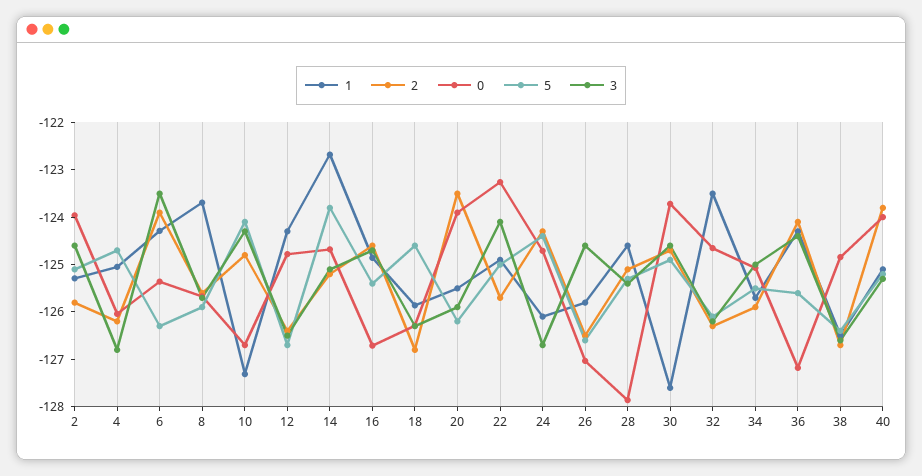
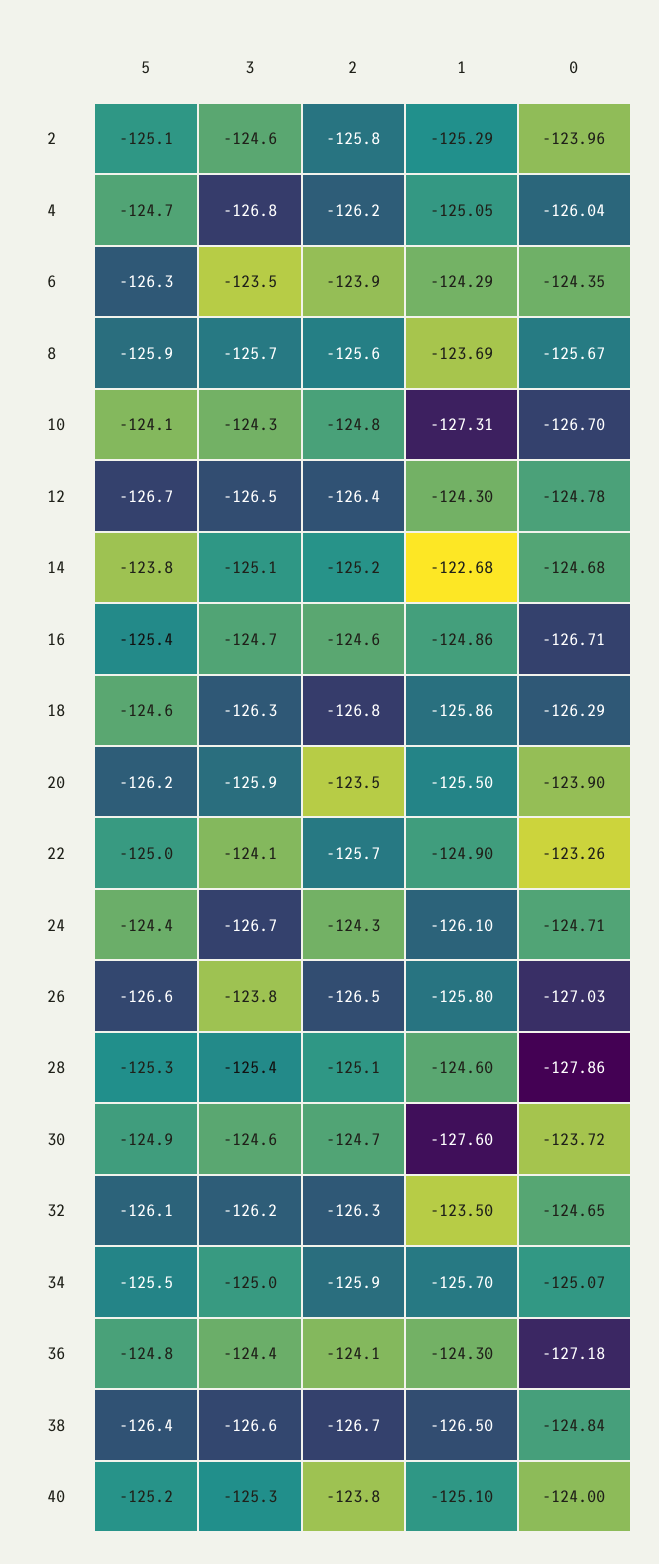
  {
    "1": {
      "2": -125.29,
      "4": -125.05,
      "6": -124.29,
      "8": -123.69,
      "10": -127.31,
      "12": -124.3,
      "14": -122.68,
      "16": -124.86,
      "18": -125.86,
      "20": -125.5,
      "22": -124.9,
      "24": -126.1,
      "26": -125.8,
      "28": -124.6,
      "30": -127.6,
      "32": -123.5,
      "34": -125.7,
      "36": -124.3,
      "38": -126.5,
      "40": -125.1
    },
    "2": {
      "2": -125.8,
      "4": -126.2,
      "6": -123.9,
      "8": -125.6,
      "10": -124.8,
      "12": -126.4,
      "14": -125.2,
      "16": -124.6,
      "18": -126.8,
      "20": -123.5,
      "22": -125.7,
      "24": -124.3,
      "26": -126.5,
      "28": -125.1,
      "30": -124.7,
      "32": -126.3,
      "34": -125.9,
      "36": -124.1,
      "38": -126.7,
      "40": -123.8
    },
    "0": {
      "2": -123.96,
      "4": -126.04,
-     "6": -125.4,
+     "6": -124.35,
      "8": -125.67,
      "10": -126.7,
      "12": -124.78,
      "14": -124.68,
      "16": -126.71,
      "18": -126.29,
      "20": -123.9,
      "22": -123.26,
      "24": -124.71,
      "26": -127.03,
      "28": -127.86,
      "30": -123.72,
      "32": -124.65,
      "34": -125.07,
      "36": -127.18,
      "38": -124.84,
      "40": -124
    },
    "5": {
      "2": -125.1,
      "4": -124.7,
      "6": -126.3,
      "8": -125.9,
      "10": -124.1,
      "12": -126.7,
      "14": -123.8,
      "16": -125.4,
      "18": -124.6,
      "20": -126.2,
      "22": -125,
      "24": -124.4,
      "26": -126.6,
      "28": -125.3,
      "30": -124.9,
      "32": -126.1,
      "34": -125.5,
-     "36": -125.6,
+     "36": -124.8,
      "38": -126.4,
      "40": -125.2
    },
    "3": {
      "2": -124.6,
      "4": -126.8,
      "6": -123.5,
      "8": -125.7,
      "10": -124.3,
      "12": -126.5,
      "14": -125.1,
      "16": -124.7,
      "18": -126.3,
      "20": -125.9,
      "22": -124.1,
      "24": -126.7,
-     "26": -124.6,
+     "26": -123.8,
      "28": -125.4,
      "30": -124.6,
      "32": -126.2,
      "34": -125,
      "36": -124.4,
      "38": -126.6,
      "40": -125.3
    }
  }

